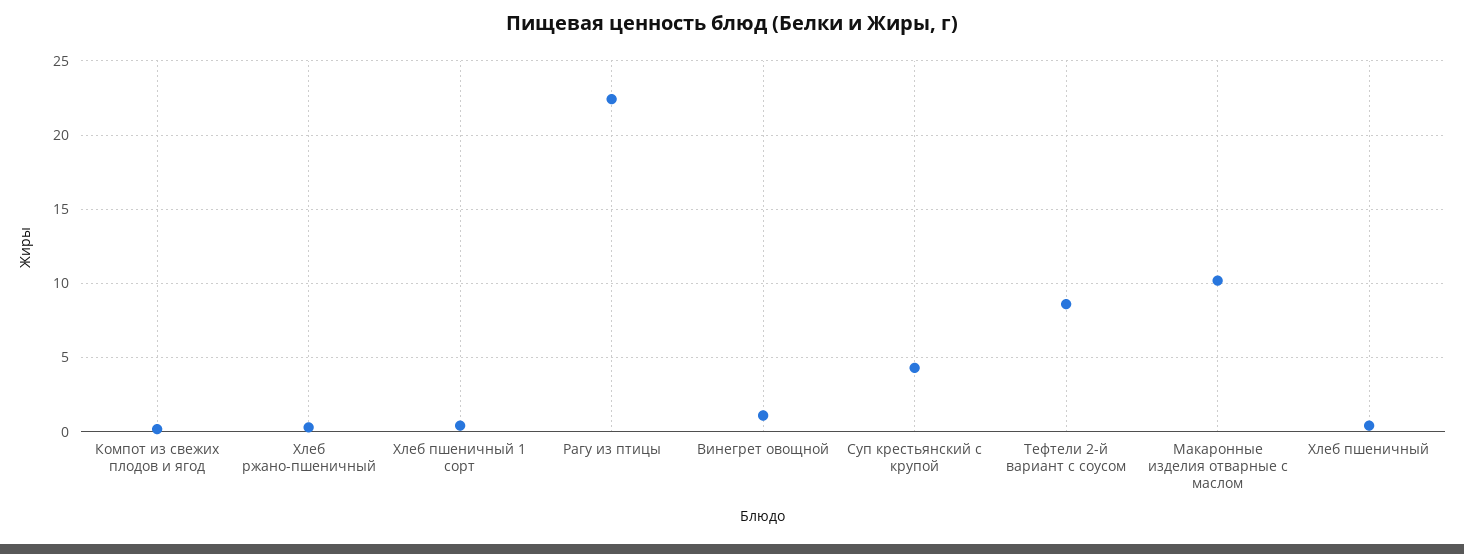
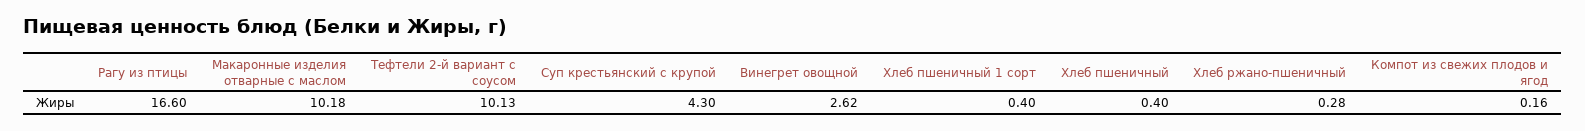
  {
    "Компот из свежих плодов и ягод": 0.16,
    "Хлеб ржано-пшеничный": 0.28,
    "Хлеб пшеничный 1 сорт": 0.4,
-   "Рагу из птицы": 22.5,
+   "Рагу из птицы": 16.6,
-   "Винегрет овощной": 1,
+   "Винегрет овощной": 2.62,
    "Суп крестьянский с крупой": 4.3,
-   "Тефтели 2-й вариант с соусом": 8.5,
+   "Тефтели 2-й вариант с соусом": 10.13,
    "Макаронные изделия отварные с маслом": 10.18,
    "Хлеб пшеничный": 0.4
  }

